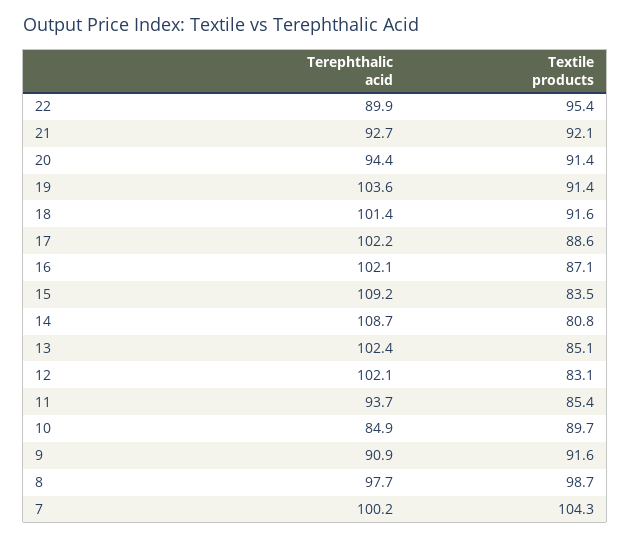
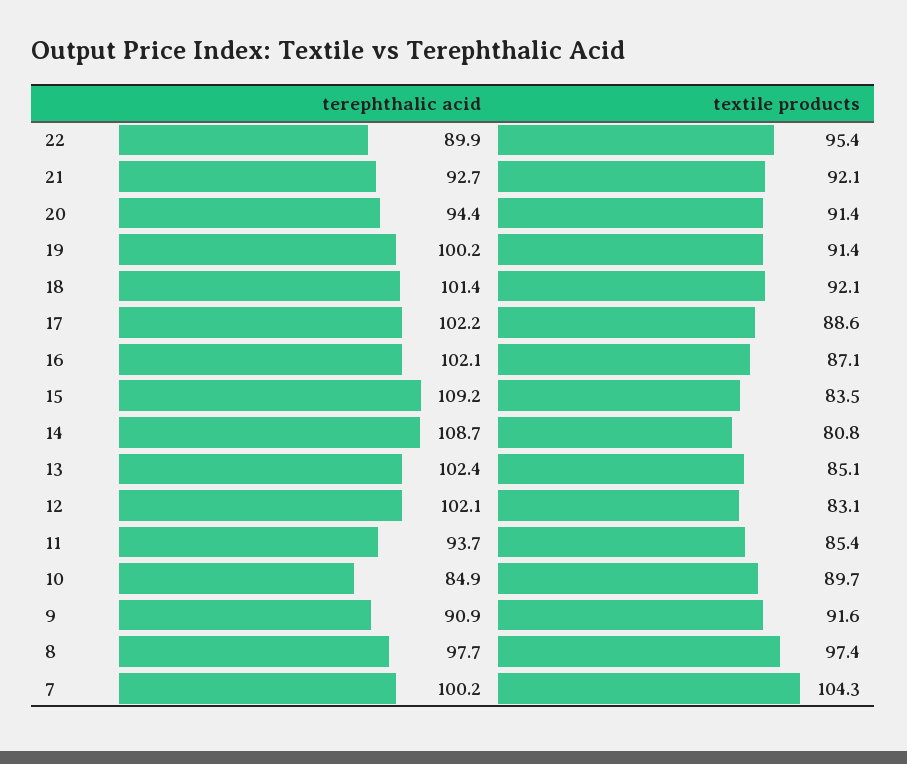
  {
    "Terephthalic acid": {
      "22": 89.9,
      "21": 92.7,
      "20": 94.4,
-     "19": 103.6,
+     "19": 100.2,
      "18": 101.4,
      "17": 102.2,
      "16": 102.1,
      "15": 109.2,
      "14": 108.7,
      "13": 102.4,
      "12": 102.1,
      "11": 93.7,
      "10": 84.9,
      "9": 90.9,
      "8": 97.7,
      "7": 100.2
    },
    "Textile products": {
      "22": 95.4,
      "21": 92.1,
      "20": 91.4,
      "19": 91.4,
-     "18": 91.6,
+     "18": 92.1,
      "17": 88.6,
      "16": 87.1,
      "15": 83.5,
      "14": 80.8,
      "13": 85.1,
      "12": 83.1,
      "11": 85.4,
      "10": 89.7,
      "9": 91.6,
-     "8": 98.7,
+     "8": 97.4,
      "7": 104.3
    }
  }

